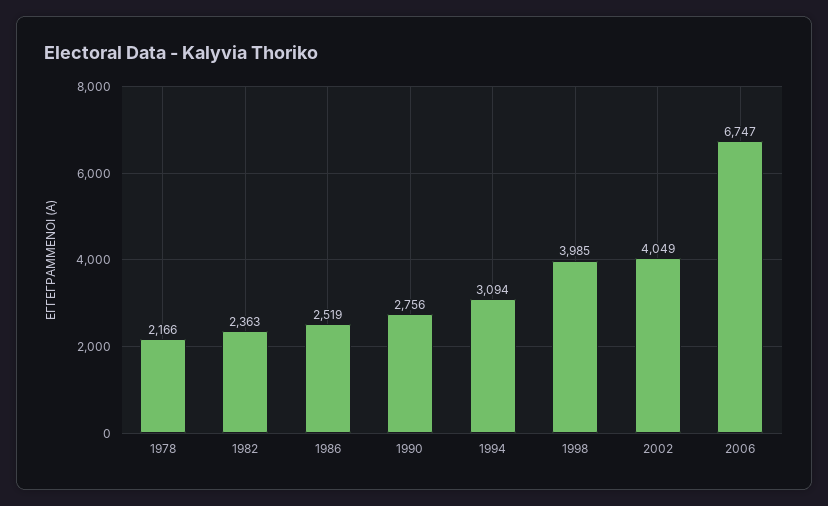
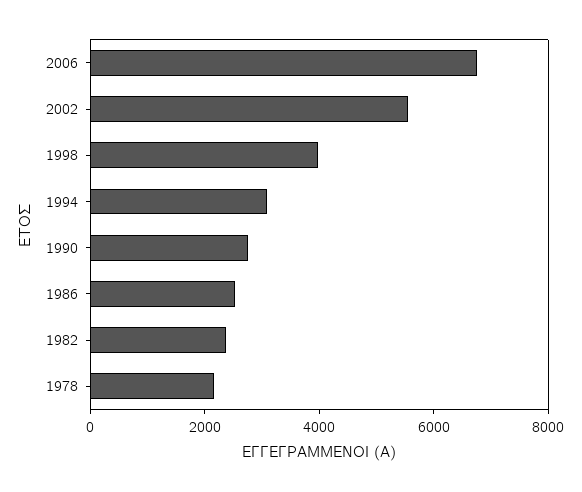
  {
    "1978": 2166,
    "1982": 2363,
    "1986": 2519,
    "1990": 2756,
    "1994": 3094,
    "1998": 3985,
-   "2002": 4049,
+   "2002": 5500,
    "2006": 6747
  }

